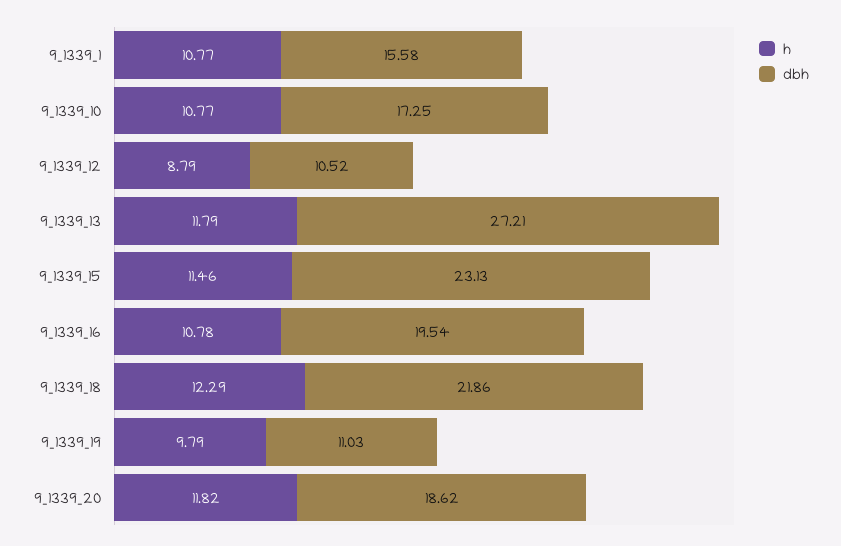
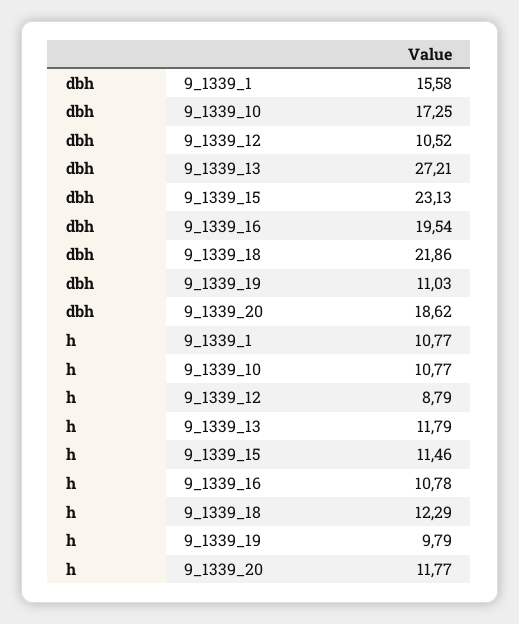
  {
    "h": {
      "9_1339_1": 10.77,
      "9_1339_10": 10.77,
      "9_1339_12": 8.79,
      "9_1339_13": 11.79,
      "9_1339_15": 11.46,
      "9_1339_16": 10.78,
      "9_1339_18": 12.29,
      "9_1339_19": 9.79,
-     "9_1339_20": 11.82
+     "9_1339_20": 11.77
    },
    "dbh": {
      "9_1339_1": 15.58,
      "9_1339_10": 17.25,
      "9_1339_12": 10.52,
      "9_1339_13": 27.21,
      "9_1339_15": 23.13,
      "9_1339_16": 19.54,
      "9_1339_18": 21.86,
      "9_1339_19": 11.03,
      "9_1339_20": 18.62
    }
  }

